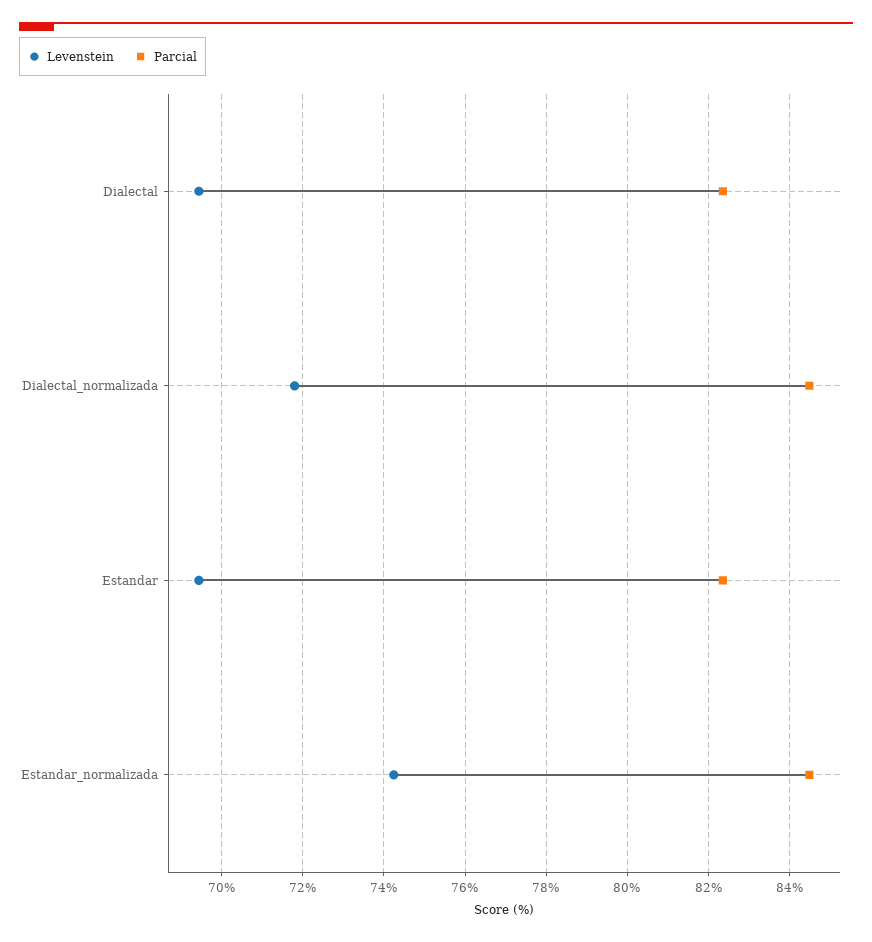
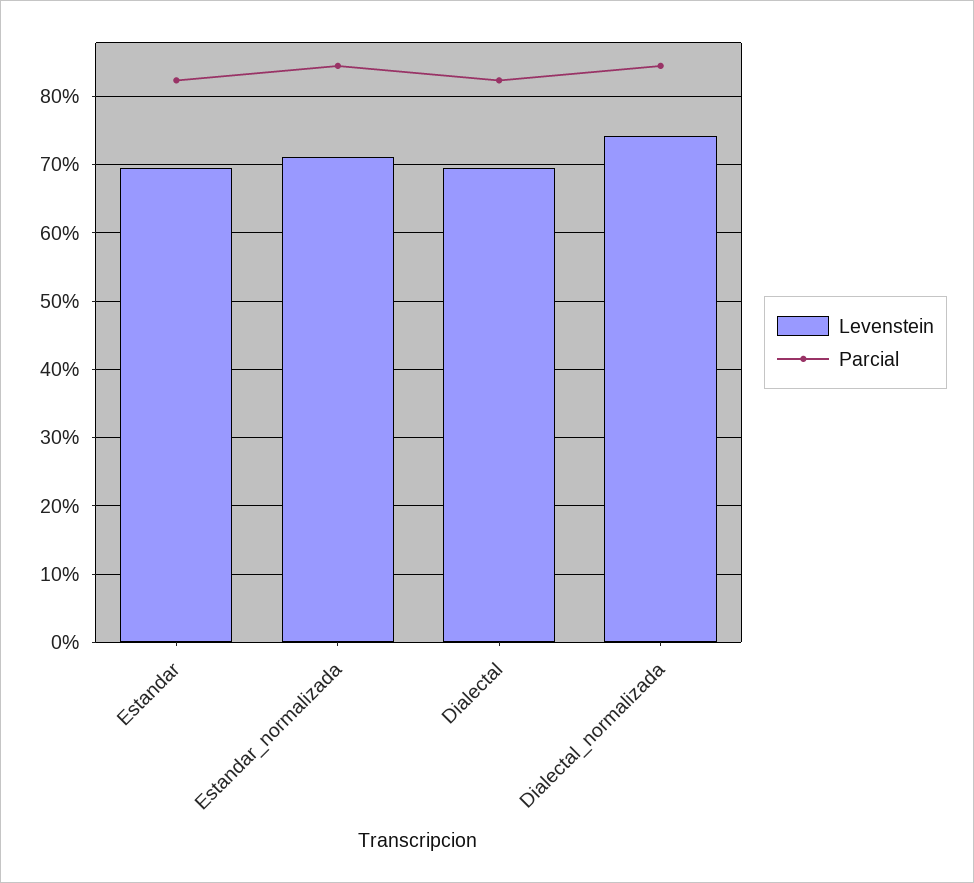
  {
    "Levenstein": {
      "Dialectal": 69.4,
-     "Dialectal_normalizada": 71.8,
+     "Dialectal_normalizada": 74,
      "Estandar": 69.4,
-     "Estandar_normalizada": 74.2
+     "Estandar_normalizada": 71
    },
    "Parcial": {
      "Dialectal": 82.4,
      "Dialectal_normalizada": 84.4,
      "Estandar": 82.4,
      "Estandar_normalizada": 84.4
    }
  }

